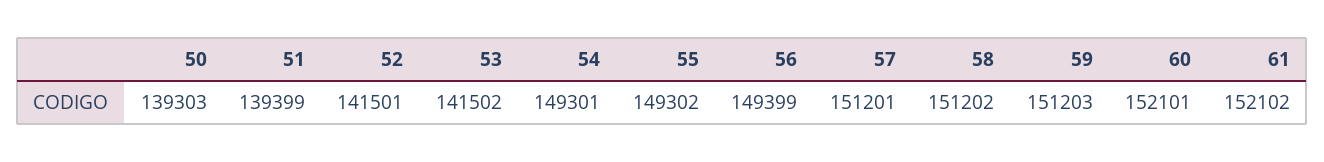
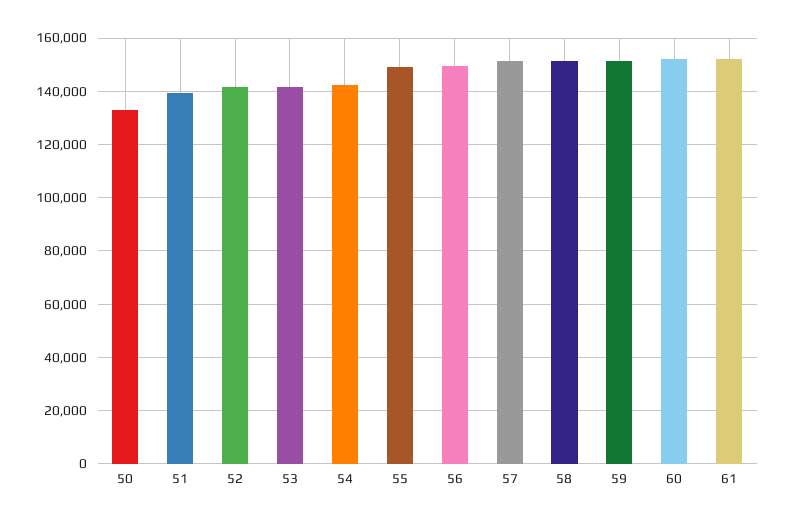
  {
-   "50": 139303,
+   "50": 132500,
    "51": 139399,
    "52": 141501,
    "53": 141502,
-   "54": 149301,
+   "54": 142500,
    "55": 149302,
    "56": 149399,
    "57": 151201,
    "58": 151202,
    "59": 151203,
    "60": 152101,
    "61": 152102
  }

